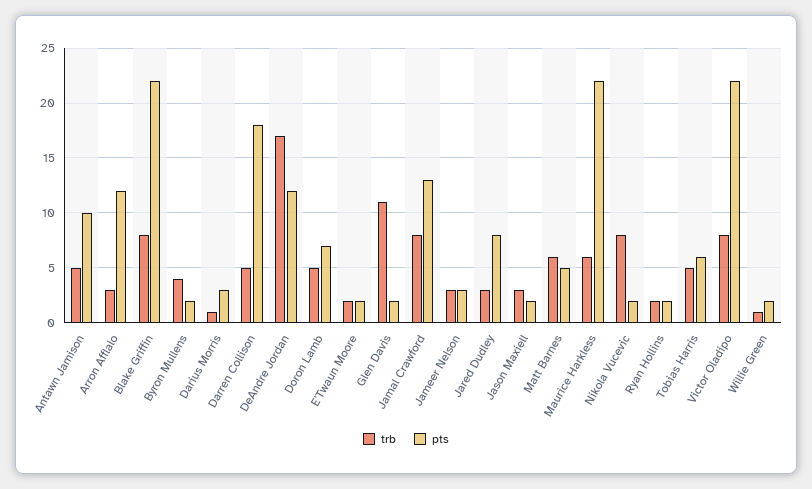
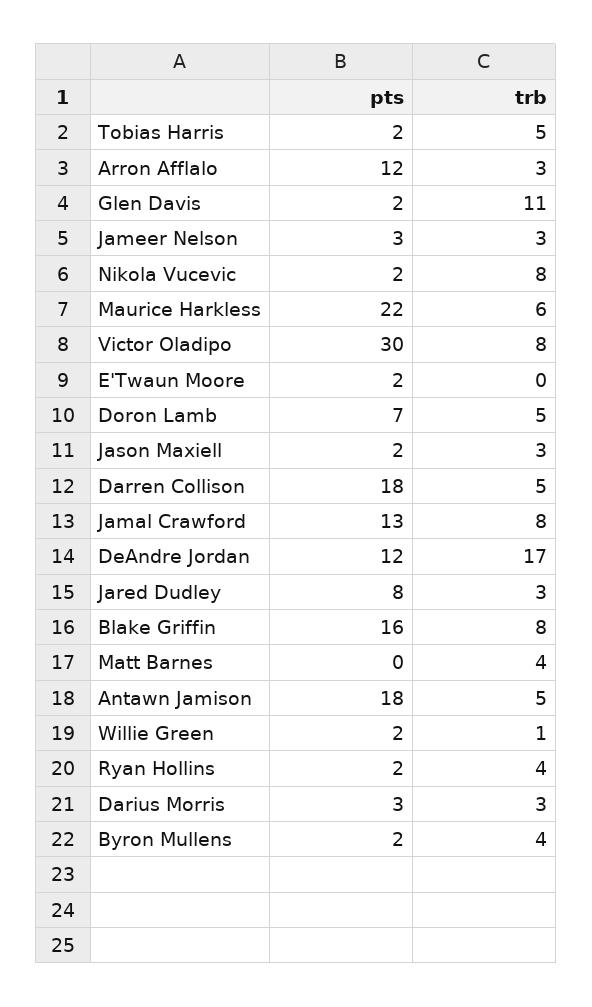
  {
    "trb": {
      "Antawn Jamison": 5,
      "Arron Afflalo": 3,
      "Blake Griffin": 8,
      "Byron Mullens": 4,
-     "Darius Morris": 1,
+     "Darius Morris": 3,
      "Darren Collison": 5,
      "DeAndre Jordan": 17,
      "Doron Lamb": 5,
-     "E'Twaun Moore": 2,
+     "E'Twaun Moore": 0,
      "Glen Davis": 11,
      "Jamal Crawford": 8,
      "Jameer Nelson": 3,
      "Jared Dudley": 3,
      "Jason Maxiell": 3,
-     "Matt Barnes": 6,
+     "Matt Barnes": 4,
      "Maurice Harkless": 6,
      "Nikola Vucevic": 8,
-     "Ryan Hollins": 2,
+     "Ryan Hollins": 4,
      "Tobias Harris": 5,
      "Victor Oladipo": 8,
      "Willie Green": 1
    },
    "pts": {
-     "Antawn Jamison": 10,
+     "Antawn Jamison": 18,
      "Arron Afflalo": 12,
-     "Blake Griffin": 22,
+     "Blake Griffin": 16,
      "Byron Mullens": 2,
      "Darius Morris": 3,
      "Darren Collison": 18,
      "DeAndre Jordan": 12,
      "Doron Lamb": 7,
      "E'Twaun Moore": 2,
      "Glen Davis": 2,
      "Jamal Crawford": 13,
      "Jameer Nelson": 3,
      "Jared Dudley": 8,
      "Jason Maxiell": 2,
-     "Matt Barnes": 5,
+     "Matt Barnes": 0,
      "Maurice Harkless": 22,
      "Nikola Vucevic": 2,
      "Ryan Hollins": 2,
-     "Tobias Harris": 6,
+     "Tobias Harris": 2,
-     "Victor Oladipo": 22,
+     "Victor Oladipo": 30,
      "Willie Green": 2
    }
  }

